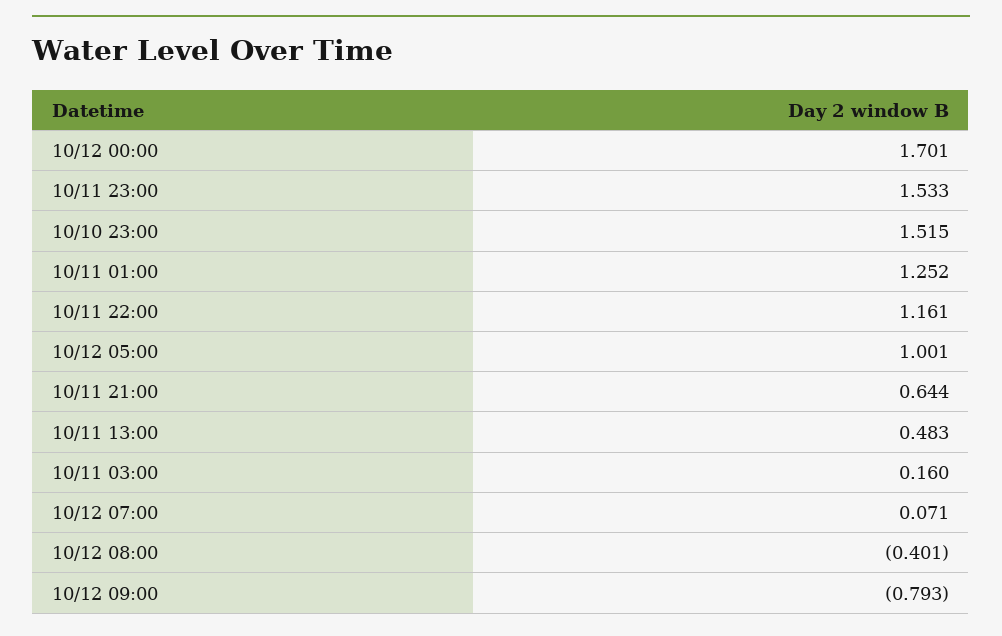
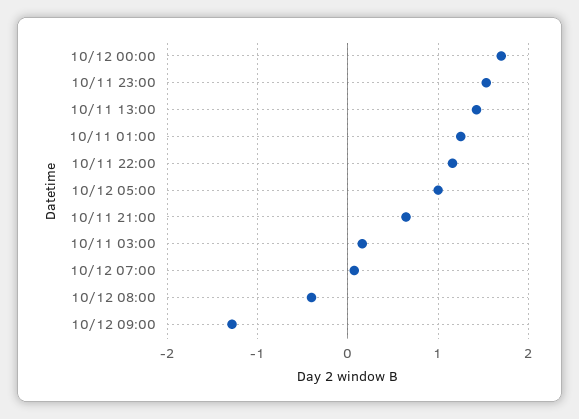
  {
    "10/12 00:00": 1.701,
    "10/11 23:00": 1.533,
-   "10/10 23:00": 1.515,
    "10/11 01:00": 1.252,
    "10/11 22:00": 1.161,
    "10/12 05:00": 1.001,
    "10/11 21:00": 0.644,
-   "10/11 13:00": 0.483,
+   "10/11 13:00": 1.4,
    "10/11 03:00": 0.16,
    "10/12 07:00": 0.071,
    "10/12 08:00": -0.401,
-   "10/12 09:00": -0.793
+   "10/12 09:00": -1.3
  }

